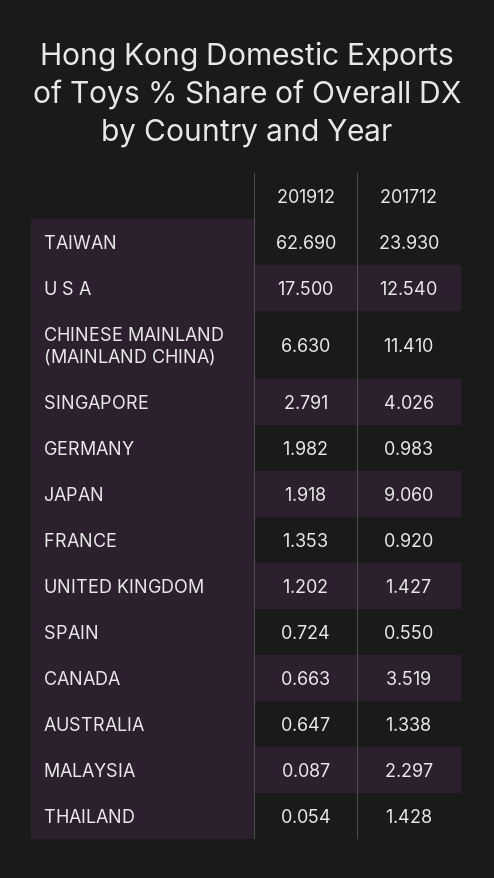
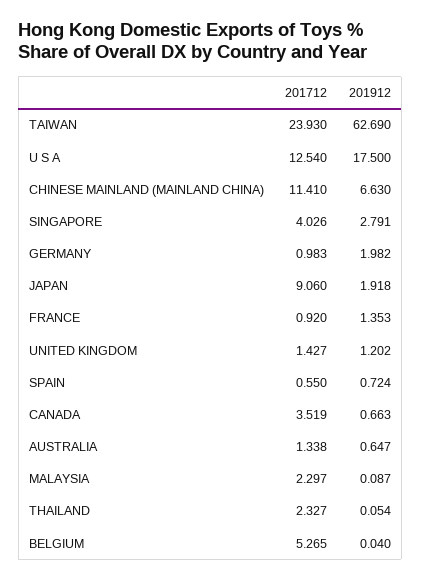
  {
    "201912": {
      "TAIWAN": 62.69,
      "U S A": 17.5,
      "CHINESE MAINLAND (MAINLAND CHINA)": 6.63,
      "SINGAPORE": 2.791,
      "GERMANY": 1.982,
      "JAPAN": 1.918,
      "FRANCE": 1.353,
      "UNITED KINGDOM": 1.202,
      "SPAIN": 0.724,
      "CANADA": 0.663,
      "AUSTRALIA": 0.647,
      "MALAYSIA": 0.087,
-     "THAILAND": 0.054
+     "THAILAND": 0.054,
+     "BELGIUM": 0.04
    },
    "201712": {
      "TAIWAN": 23.93,
      "U S A": 12.54,
      "CHINESE MAINLAND (MAINLAND CHINA)": 11.41,
      "SINGAPORE": 4.026,
      "GERMANY": 0.983,
      "JAPAN": 9.06,
      "FRANCE": 0.92,
      "UNITED KINGDOM": 1.427,
      "SPAIN": 0.55,
      "CANADA": 3.519,
      "AUSTRALIA": 1.338,
      "MALAYSIA": 2.297,
-     "THAILAND": 1.428
+     "THAILAND": 2.327,
+     "BELGIUM": 5.265
    }
  }

